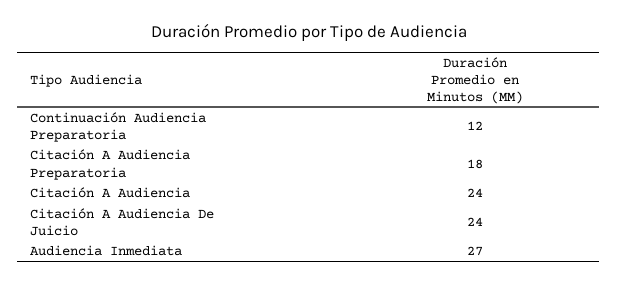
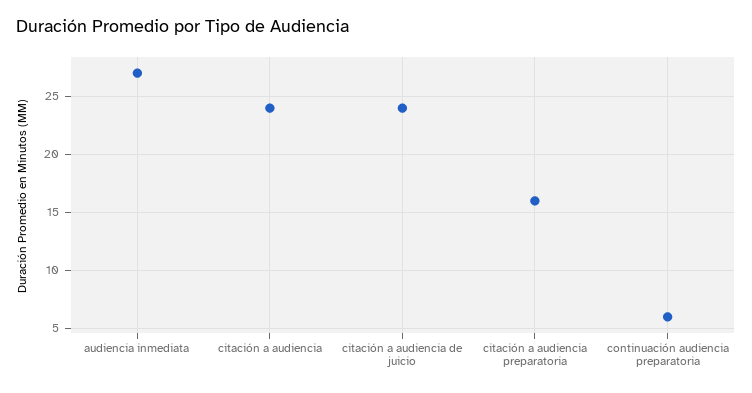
  {
-   "Continuación Audiencia Preparatoria": 12,
+   "Continuación Audiencia Preparatoria": 6,
-   "Citación A Audiencia Preparatoria": 18,
+   "Citación A Audiencia Preparatoria": 16,
    "Citación A Audiencia": 24,
    "Citación A Audiencia De Juicio": 24,
    "Audiencia Inmediata": 27
  }

